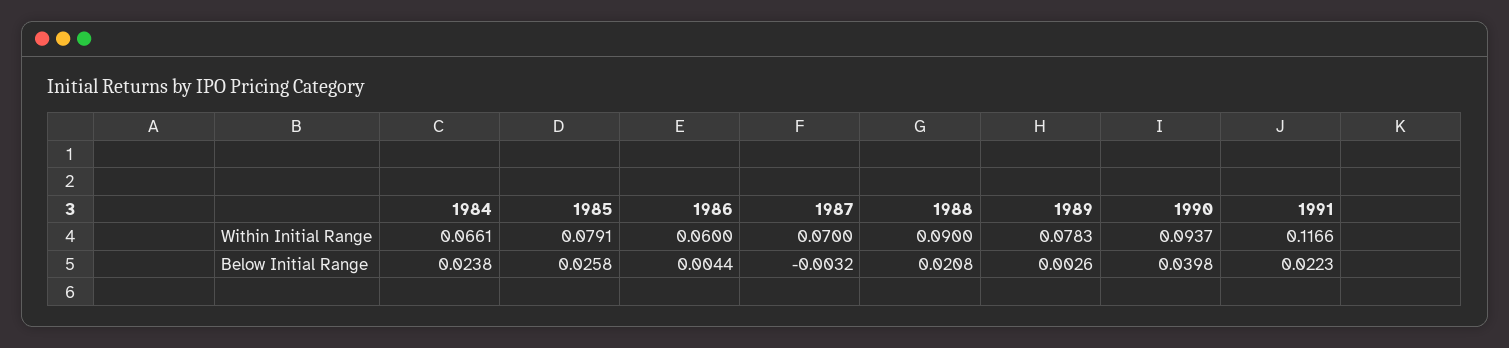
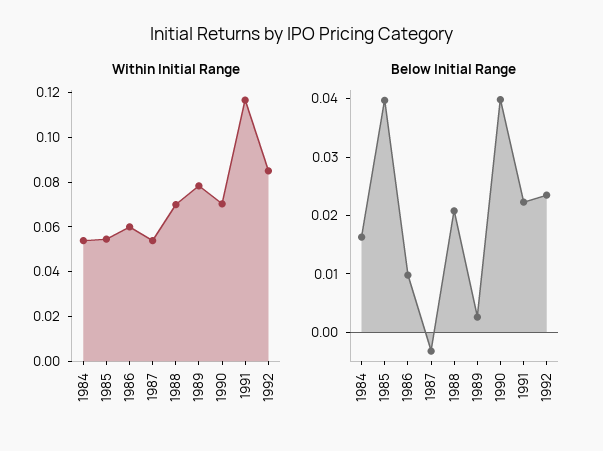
  {
    "Within Initial Range": {
-     "1984": 0.0661,
+     "1984": 0.055,
-     "1985": 0.0791,
+     "1985": 0.055,
      "1986": 0.06,
-     "1987": 0.07,
+     "1987": 0.055,
-     "1988": 0.09,
+     "1988": 0.07,
      "1989": 0.0783,
-     "1990": 0.0937,
+     "1990": 0.07,
-     "1991": 0.1166
+     "1991": 0.1166,
+     "1992": 0.085
    },
    "Below Initial Range": {
-     "1984": 0.0238,
+     "1984": 0.016,
-     "1985": 0.0258,
+     "1985": 0.04,
-     "1986": 0.0044,
+     "1986": 0.01,
      "1987": -0.0032,
      "1988": 0.0208,
      "1989": 0.0026,
      "1990": 0.0398,
-     "1991": 0.0223
+     "1991": 0.0223,
+     "1992": 0.024
    }
  }

